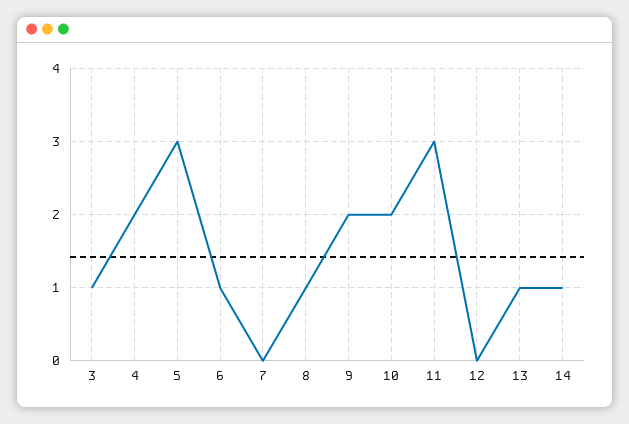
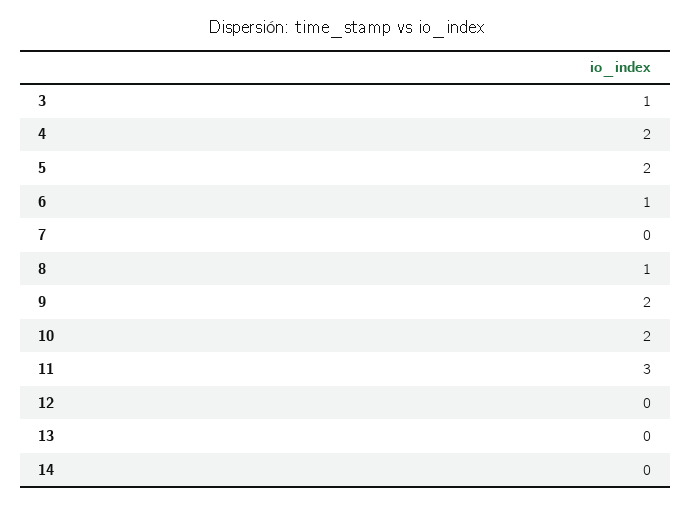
  {
    "3": 1,
    "4": 2,
-   "5": 3,
+   "5": 2,
    "6": 1,
    "7": 0,
    "8": 1,
    "9": 2,
    "10": 2,
    "11": 3,
    "12": 0,
-   "13": 1,
+   "13": 0,
-   "14": 1
+   "14": 0
  }

